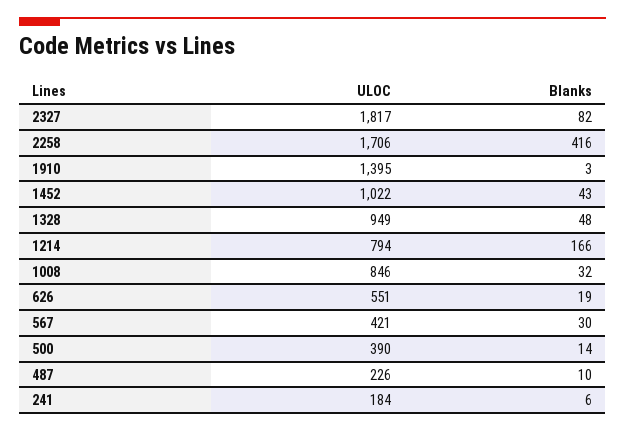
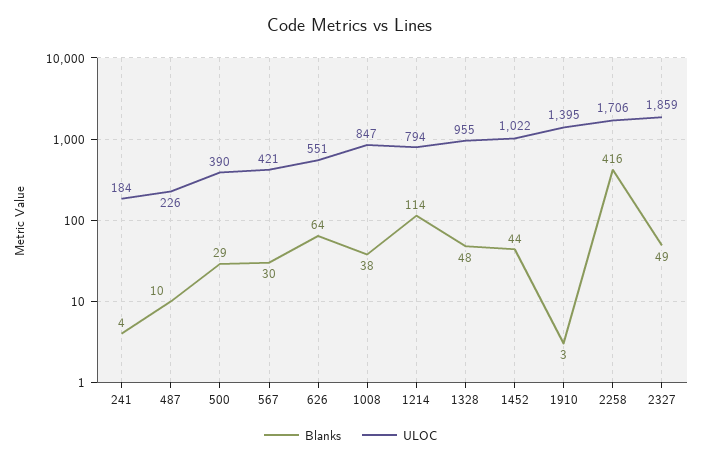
  {
    "ULOC": {
-     "2327": 1817,
+     "2327": 1859,
      "2258": 1706,
      "1910": 1395,
      "1452": 1022,
-     "1328": 949,
+     "1328": 955,
      "1214": 794,
-     "1008": 846,
+     "1008": 847,
      "626": 551,
      "567": 421,
      "500": 390,
      "487": 226,
      "241": 184
    },
    "Blanks": {
-     "2327": 82,
+     "2327": 49,
      "2258": 416,
      "1910": 3,
-     "1452": 43,
+     "1452": 44,
      "1328": 48,
-     "1214": 166,
+     "1214": 114,
-     "1008": 32,
+     "1008": 38,
-     "626": 19,
+     "626": 64,
      "567": 30,
-     "500": 14,
+     "500": 29,
      "487": 10,
-     "241": 6
+     "241": 4
    }
  }

